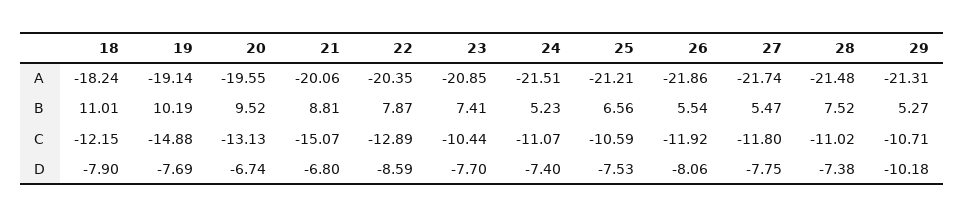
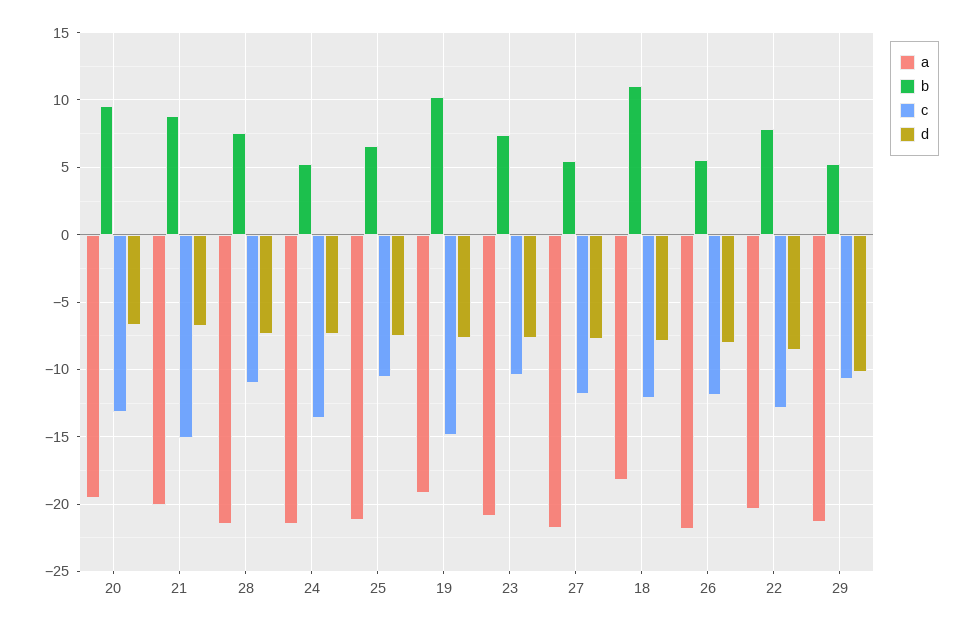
  {
    "A": {
      "18": -18.24,
      "19": -19.14,
      "20": -19.55,
      "21": -20.06,
      "22": -20.35,
      "23": -20.85,
      "24": -21.51,
      "25": -21.21,
      "26": -21.86,
      "27": -21.74,
      "28": -21.48,
      "29": -21.31
    },
    "B": {
      "18": 11.01,
      "19": 10.19,
      "20": 9.52,
      "21": 8.81,
      "22": 7.87,
      "23": 7.41,
      "24": 5.23,
      "25": 6.56,
      "26": 5.54,
      "27": 5.47,
      "28": 7.52,
      "29": 5.27
    },
    "C": {
      "18": -12.15,
      "19": -14.88,
      "20": -13.13,
      "21": -15.07,
      "22": -12.89,
      "23": -10.44,
-     "24": -11.07,
+     "24": -13.5,
      "25": -10.59,
      "26": -11.92,
      "27": -11.8,
      "28": -11.02,
      "29": -10.71
    },
    "D": {
      "18": -7.9,
      "19": -7.69,
      "20": -6.74,
      "21": -6.8,
      "22": -8.59,
      "23": -7.7,
      "24": -7.4,
      "25": -7.53,
      "26": -8.06,
      "27": -7.75,
      "28": -7.38,
      "29": -10.18
    }
  }

